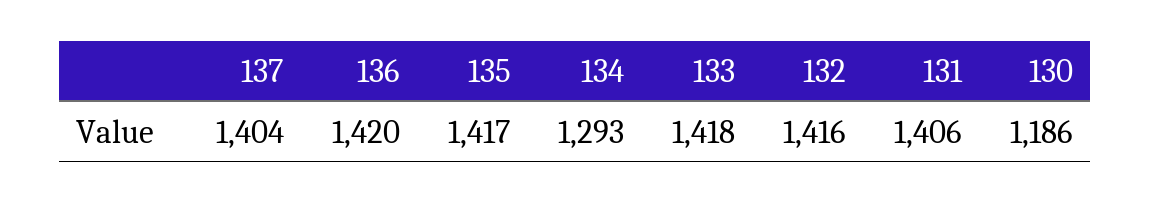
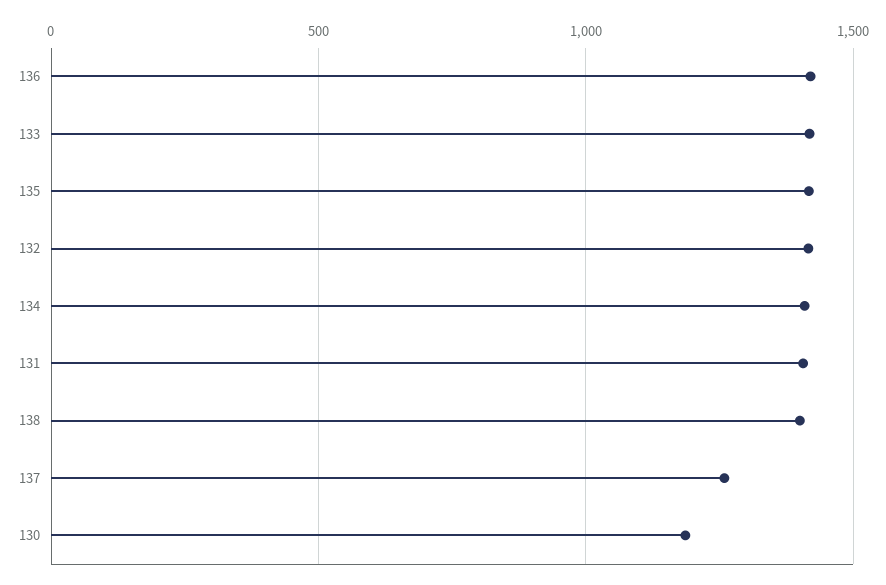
  {
-   "137": 1404,
+   "137": 1250,
    "136": 1420,
    "135": 1417,
-   "134": 1293,
+   "134": 1400,
    "133": 1418,
    "132": 1416,
    "131": 1406,
-   "130": 1186
+   "130": 1186,
+   "138": 1400
  }

